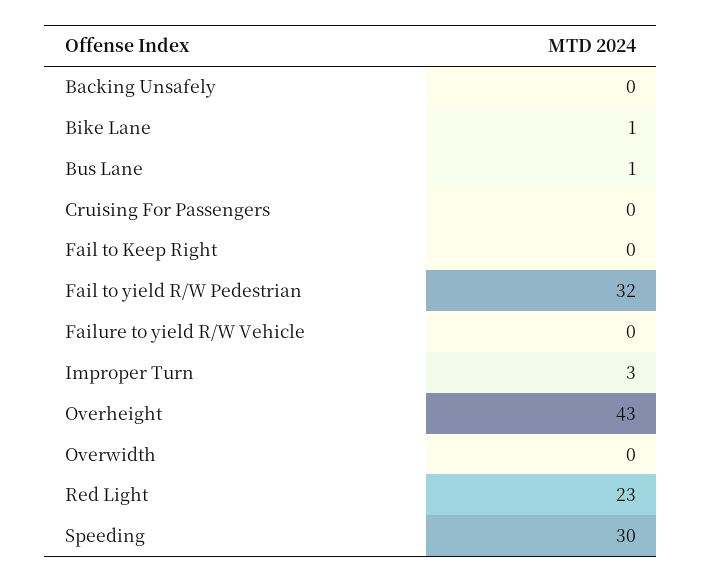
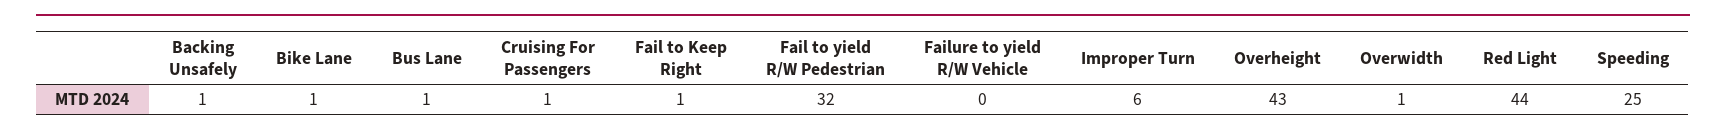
  {
-   "Backing Unsafely": 0,
+   "Backing Unsafely": 1,
    "Bike Lane": 1,
    "Bus Lane": 1,
-   "Cruising For Passengers": 0,
+   "Cruising For Passengers": 1,
-   "Fail to Keep Right": 0,
+   "Fail to Keep Right": 1,
    "Fail to yield R/W Pedestrian": 32,
    "Failure to yield R/W Vehicle": 0,
-   "Improper Turn": 3,
+   "Improper Turn": 6,
    "Overheight": 43,
-   "Overwidth": 0,
+   "Overwidth": 1,
-   "Red Light": 23,
+   "Red Light": 44,
-   "Speeding": 30
+   "Speeding": 25
  }

